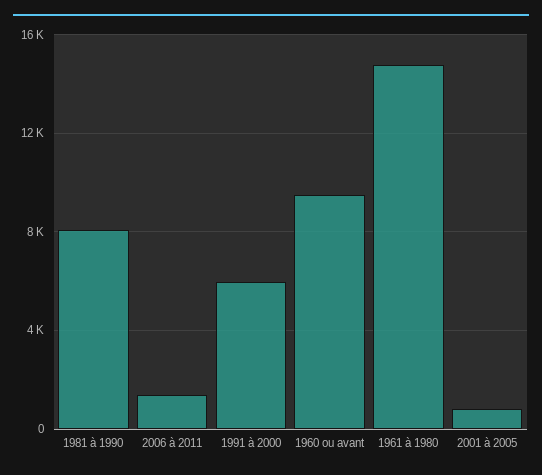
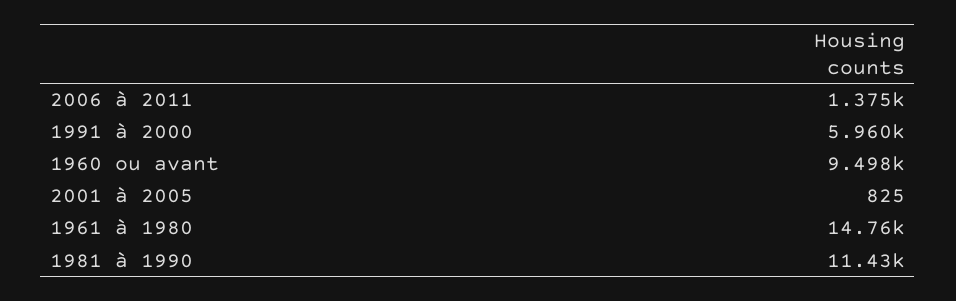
  {
-   "1981 à 1990": 8000,
+   "1981 à 1990": 11430,
    "2006 à 2011": 1375,
    "1991 à 2000": 5960,
    "1960 ou avant": 9498,
    "1961 à 1980": 14760,
    "2001 à 2005": 825
  }

